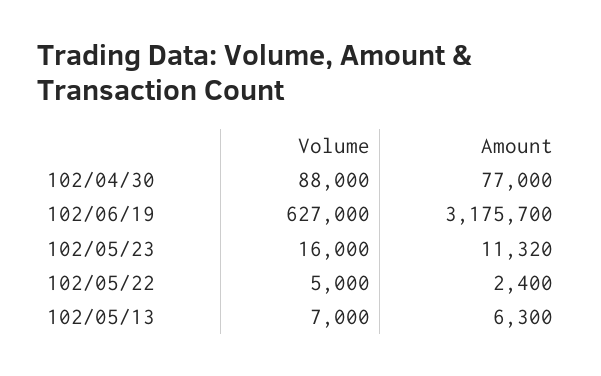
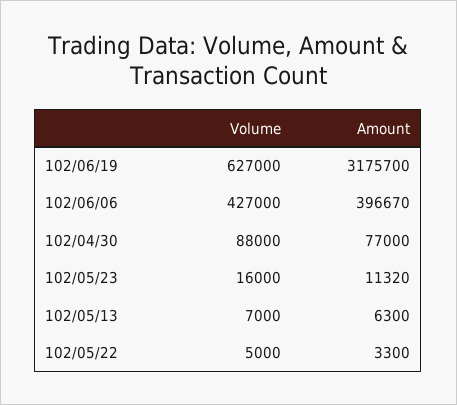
  {
    "Volume": {
      "102/04/30": 88000,
      "102/06/19": 627000,
      "102/05/23": 16000,
      "102/05/22": 5000,
-     "102/05/13": 7000
+     "102/05/13": 7000,
+     "102/06/06": 427000
    },
    "Amount": {
      "102/04/30": 77000,
      "102/06/19": 3175700,
      "102/05/23": 11320,
-     "102/05/22": 2400,
+     "102/05/22": 3300,
-     "102/05/13": 6300
+     "102/05/13": 6300,
+     "102/06/06": 396670
    }
  }

